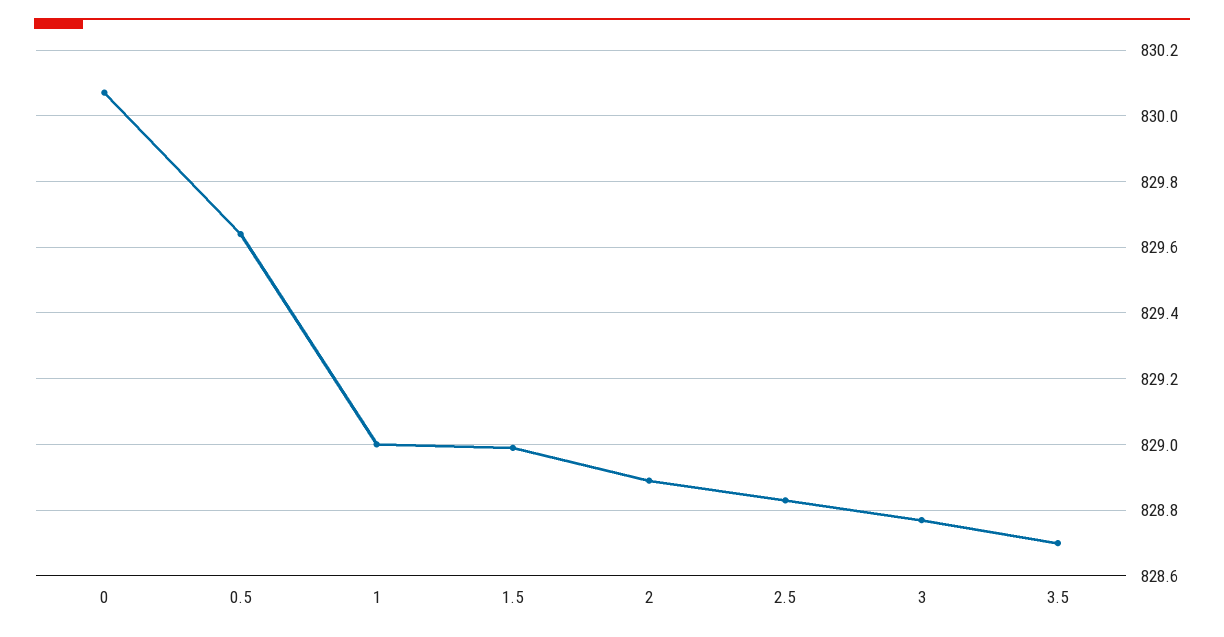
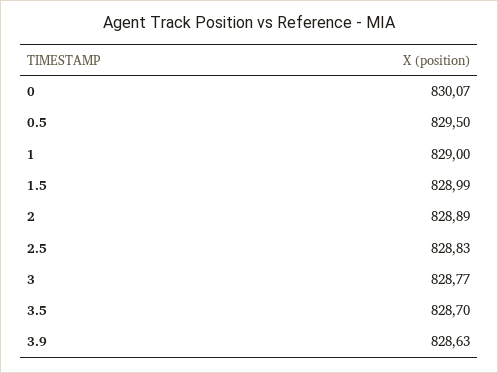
  {
    "0": 830.07,
-   "0.5": 829.65,
+   "0.5": 829.5,
    "1": 829,
    "1.5": 828.99,
    "2": 828.89,
    "2.5": 828.83,
    "3": 828.77,
-   "3.5": 828.7
+   "3.5": 828.7,
+   "3.9": 828.63
  }

